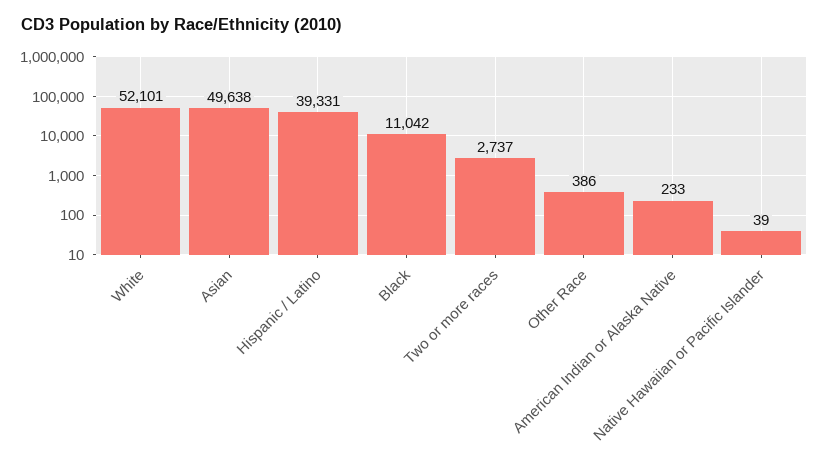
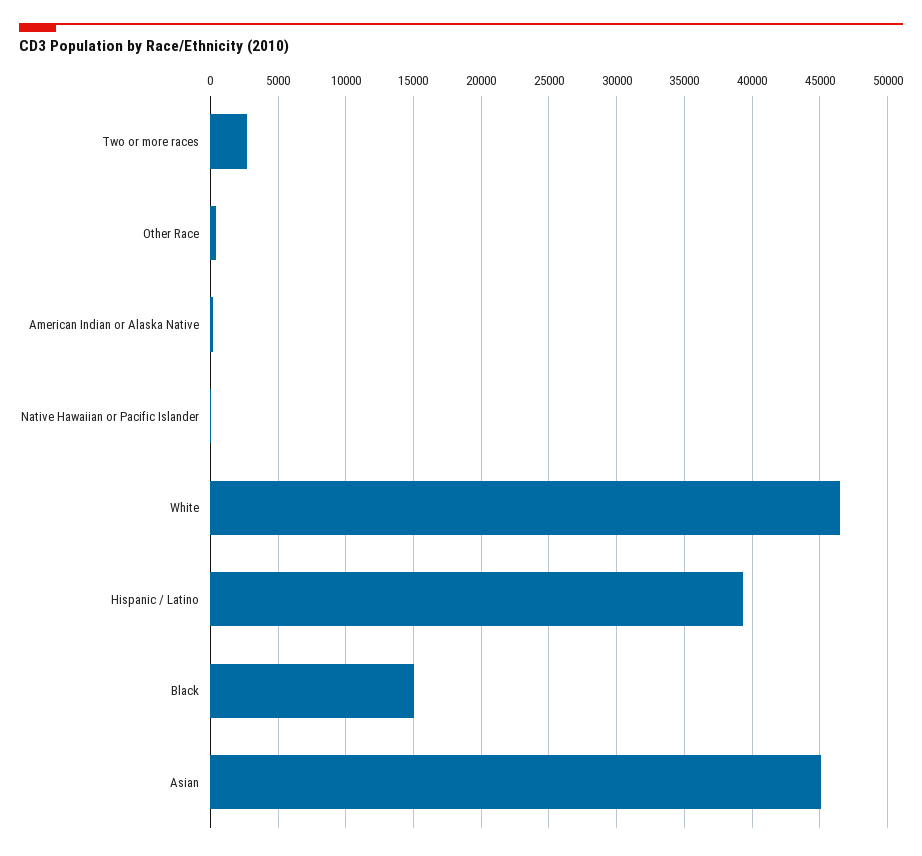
  {
-   "White": 52101,
+   "White": 46500,
-   "Asian": 49638,
+   "Asian": 45000,
    "Hispanic / Latino": 39331,
-   "Black": 11042,
+   "Black": 15000,
    "Two or more races": 2737,
    "Other Race": 386,
    "American Indian or Alaska Native": 233,
    "Native Hawaiian or Pacific Islander": 39
  }

